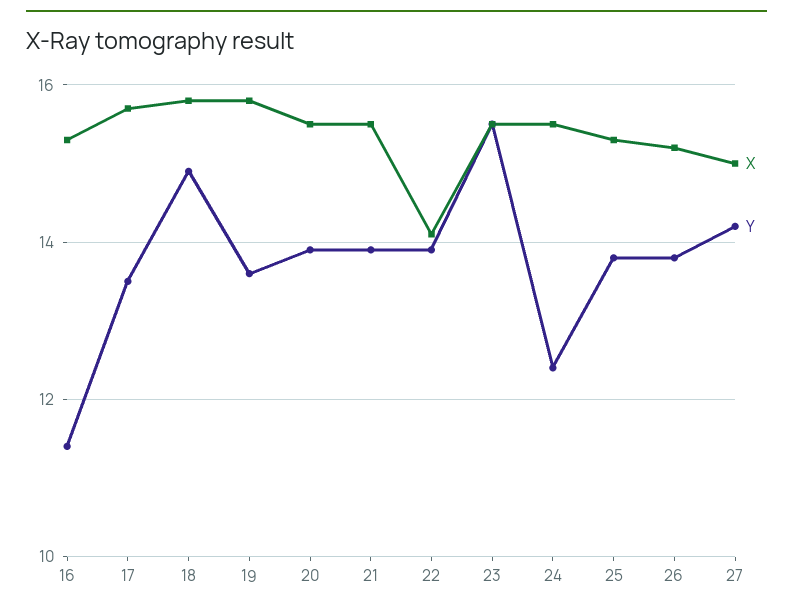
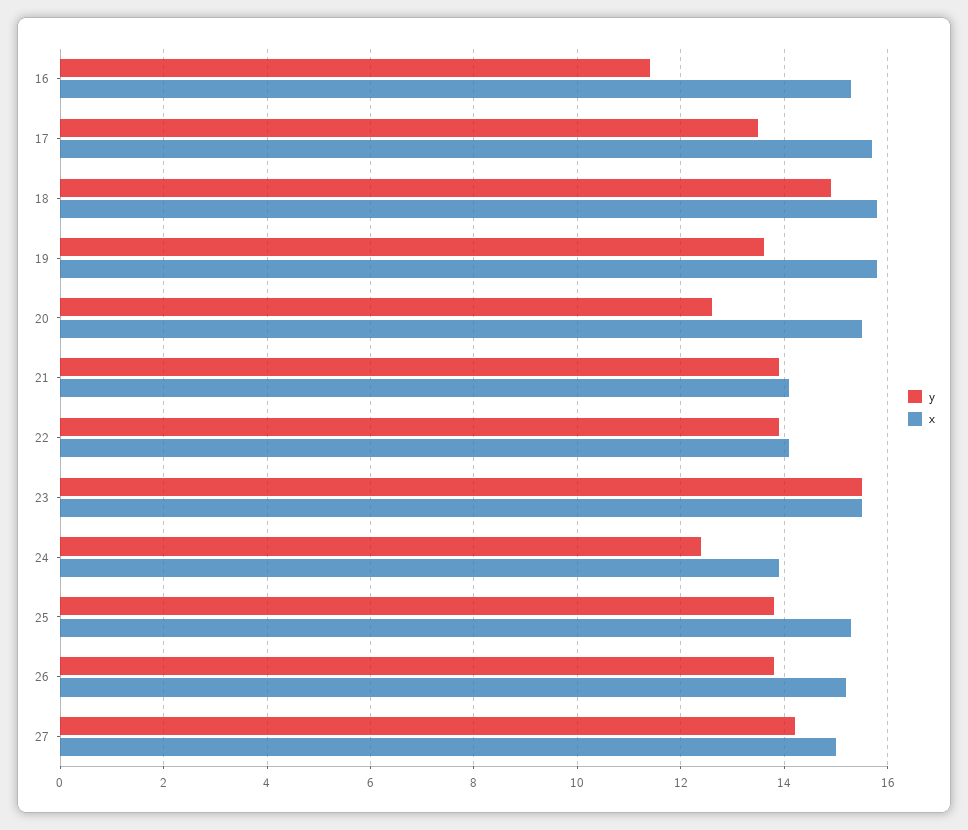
  {
    "X": {
      "16": 15.5,
      "17": 15.5,
      "18": 16,
      "19": 16,
      "20": 15.5,
-     "21": 15.5,
+     "21": 14,
      "22": 14,
      "23": 15.5,
-     "24": 15.5,
+     "24": 14,
      "25": 15.5,
      "26": 15,
      "27": 15
    },
    "Y": {
      "16": 11.5,
      "17": 13.5,
      "18": 15,
      "19": 13.5,
-     "20": 14,
+     "20": 12.5,
      "21": 14,
      "22": 14,
      "23": 15.5,
      "24": 12.5,
      "25": 14,
      "26": 14,
      "27": 14
    }
  }

